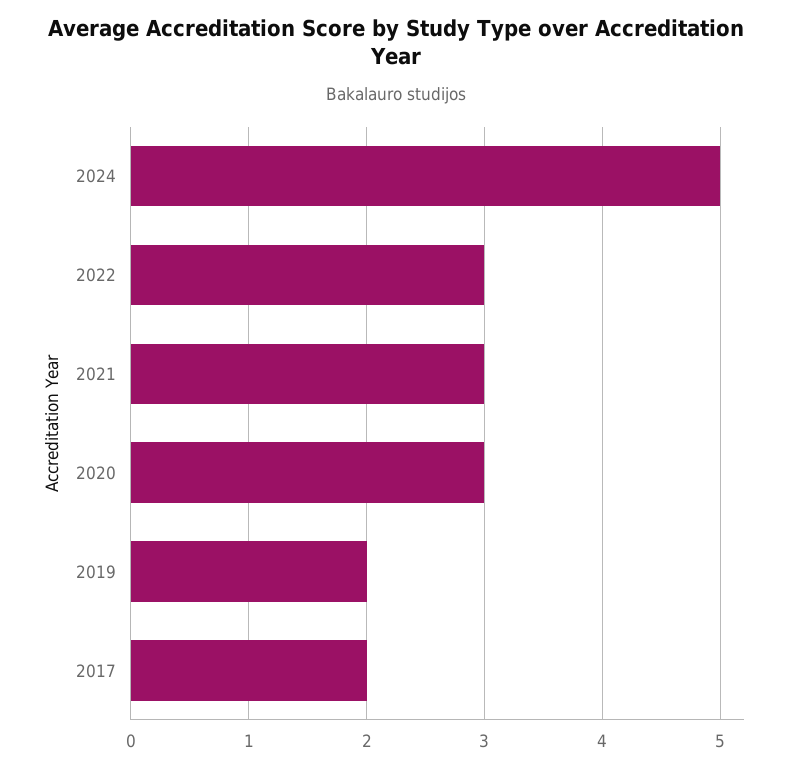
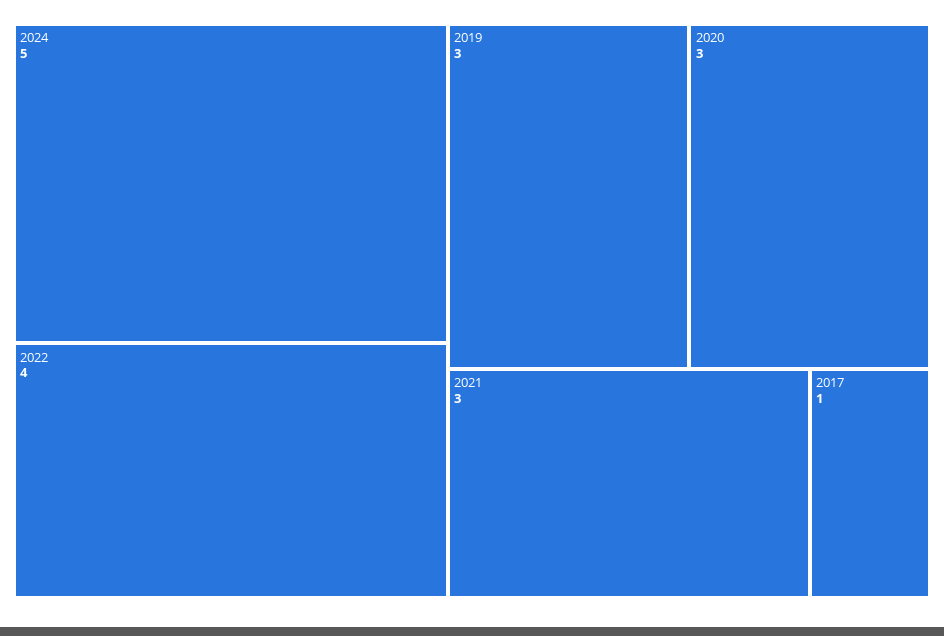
  {
    "2024": 5,
-   "2022": 3,
+   "2022": 4,
    "2021": 3,
    "2020": 3,
-   "2019": 2,
+   "2019": 3,
-   "2017": 2
+   "2017": 1
  }

